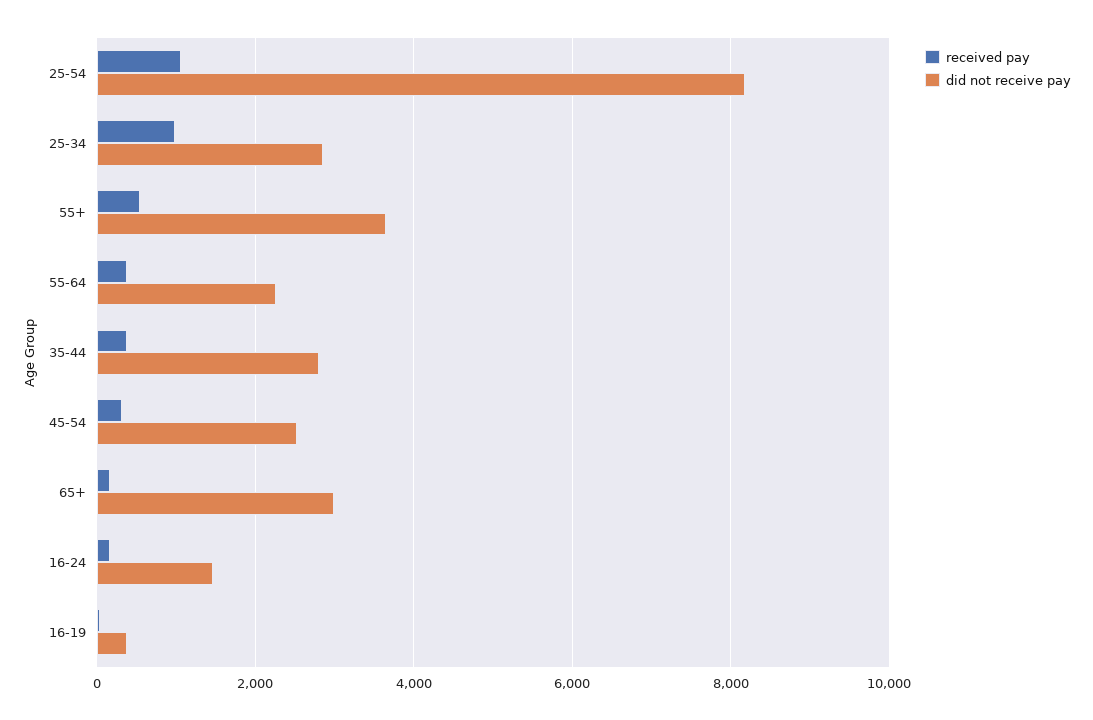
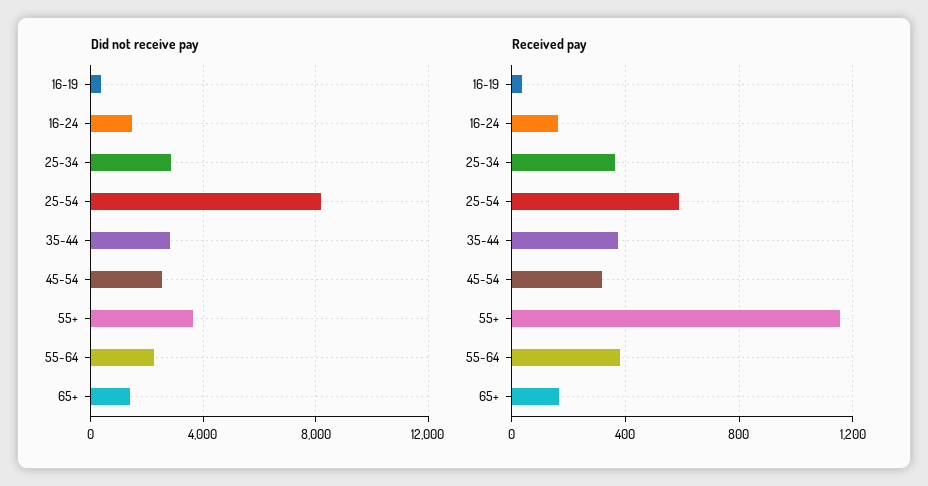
  {
    "received pay": {
-     "25-54": 1000,
+     "25-54": 600,
-     "25-34": 1000,
+     "25-34": 350,
-     "55+": 600,
+     "55+": 1150,
      "55-64": 400,
      "35-44": 400,
      "45-54": 300,
      "65+": 150,
      "16-24": 150,
      "16-19": 50
    },
    "did not receive pay": {
      "25-54": 8200,
      "25-34": 2800,
      "55+": 3600,
      "55-64": 2200,
      "35-44": 2800,
      "45-54": 2600,
-     "65+": 3000,
+     "65+": 1500,
      "16-24": 1400,
      "16-19": 400
    }
  }

